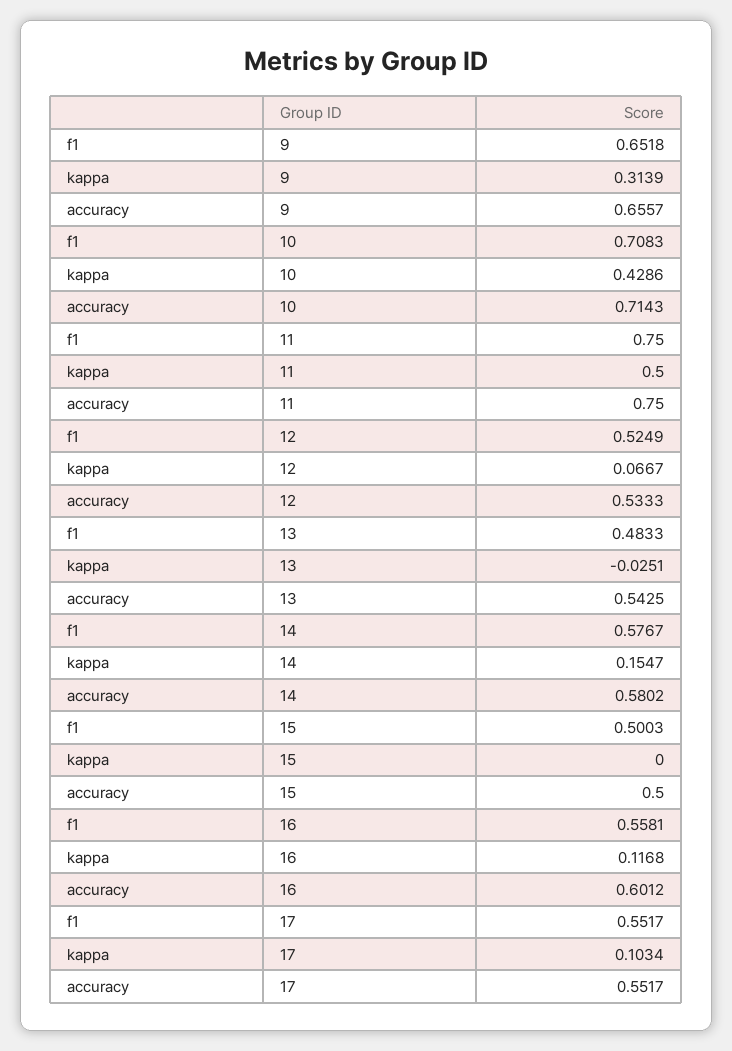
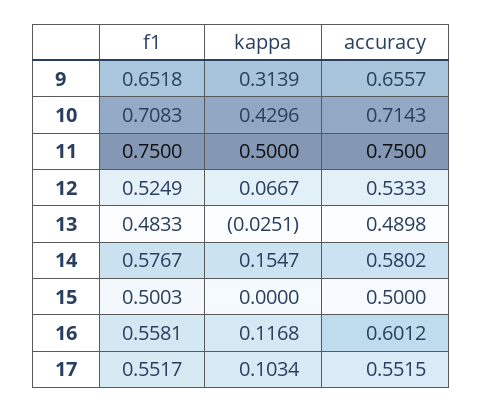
  {
    "f1": {
      "9": 0.6518,
      "10": 0.7083,
      "11": 0.75,
      "12": 0.5249,
      "13": 0.4833,
      "14": 0.5767,
      "15": 0.5003,
      "16": 0.5581,
      "17": 0.5517
    },
    "kappa": {
      "9": 0.3139,
-     "10": 0.4286,
+     "10": 0.4296,
      "11": 0.5,
      "12": 0.0667,
      "13": -0.0251,
      "14": 0.1547,
      "15": 0,
      "16": 0.1168,
      "17": 0.1034
    },
    "accuracy": {
      "9": 0.6557,
      "10": 0.7143,
      "11": 0.75,
      "12": 0.5333,
-     "13": 0.5425,
+     "13": 0.4898,
      "14": 0.5802,
      "15": 0.5,
      "16": 0.6012,
-     "17": 0.5517
+     "17": 0.5515
    }
  }

